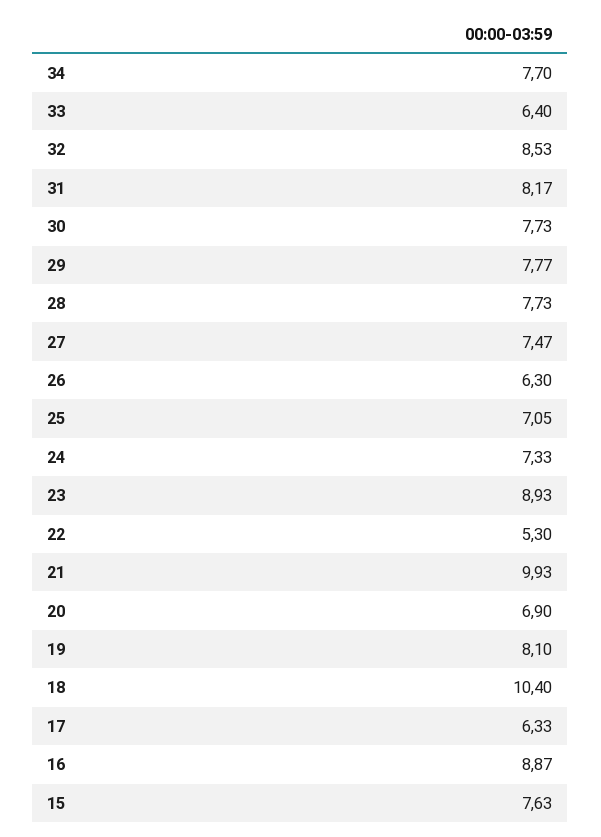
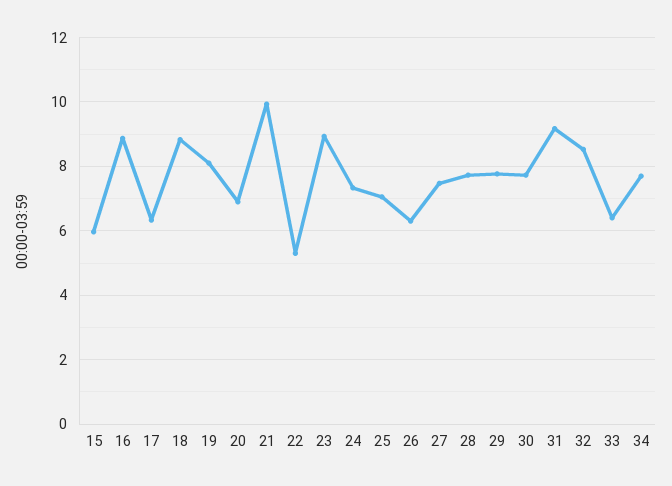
  {
    "34": 7.7,
    "33": 6.4,
    "32": 8.53,
-   "31": 8.17,
+   "31": 9.2,
    "30": 7.73,
    "29": 7.77,
    "28": 7.73,
    "27": 7.47,
    "26": 6.3,
    "25": 7.05,
    "24": 7.33,
    "23": 8.93,
    "22": 5.3,
    "21": 9.93,
    "20": 6.9,
    "19": 8.1,
-   "18": 10.4,
+   "18": 8.8,
    "17": 6.33,
    "16": 8.87,
-   "15": 7.63
+   "15": 6
  }

